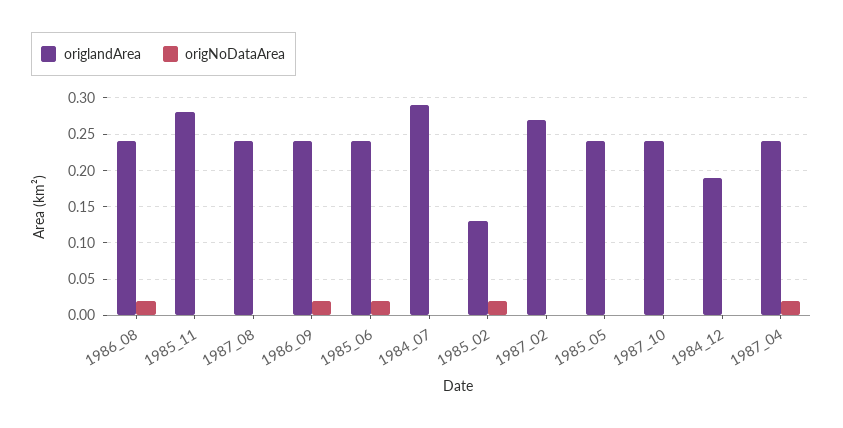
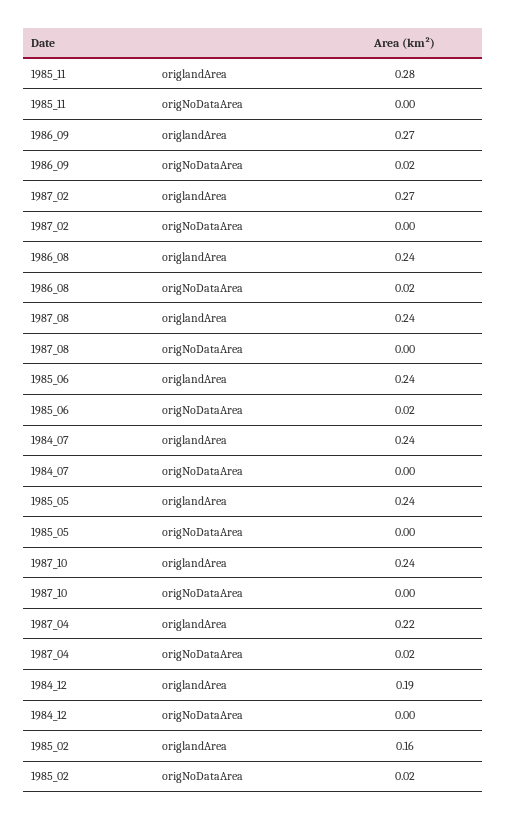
  {
    "origlandArea": {
      "1986_08": 0.24,
      "1985_11": 0.28,
      "1987_08": 0.24,
-     "1986_09": 0.24,
+     "1986_09": 0.27,
      "1985_06": 0.24,
-     "1984_07": 0.29,
+     "1984_07": 0.24,
-     "1985_02": 0.13,
+     "1985_02": 0.16,
      "1987_02": 0.27,
      "1985_05": 0.24,
      "1987_10": 0.24,
      "1984_12": 0.19,
-     "1987_04": 0.24
+     "1987_04": 0.22
    },
    "origNoDataArea": {
      "1986_08": 0.02,
      "1985_11": 0,
      "1987_08": 0,
      "1986_09": 0.02,
      "1985_06": 0.02,
      "1984_07": 0,
      "1985_02": 0.02,
      "1987_02": 0,
      "1985_05": 0,
      "1987_10": 0,
      "1984_12": 0,
      "1987_04": 0.02
    }
  }

